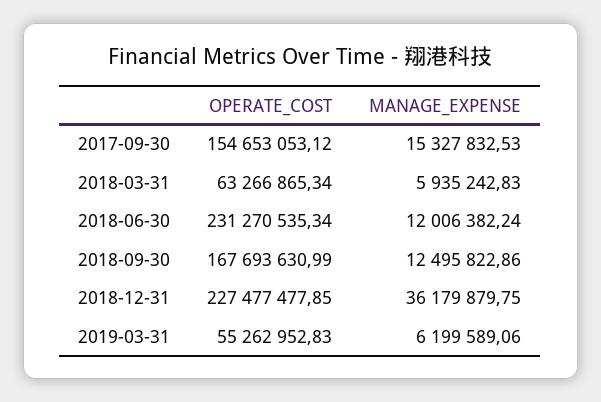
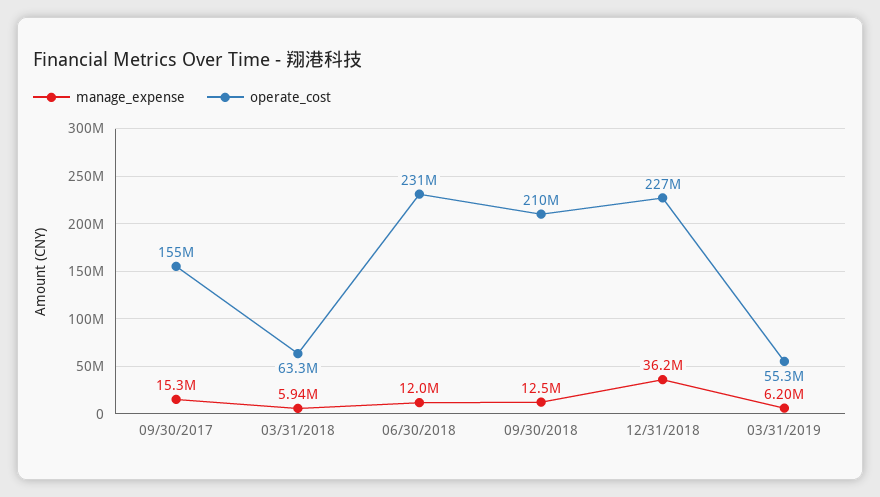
  {
    "OPERATE_COST": {
      "2017-09-30": 154653053.12,
      "2018-03-31": 63266865.34,
      "2018-06-30": 231270535.34,
-     "2018-09-30": 167693630.99,
+     "2018-09-30": 210000000,
      "2018-12-31": 227477477.85,
      "2019-03-31": 55262952.83
    },
    "MANAGE_EXPENSE": {
      "2017-09-30": 15327832.53,
      "2018-03-31": 5935242.83,
      "2018-06-30": 12006382.24,
      "2018-09-30": 12495822.86,
      "2018-12-31": 36179879.75,
      "2019-03-31": 6199589.06
    }
  }

